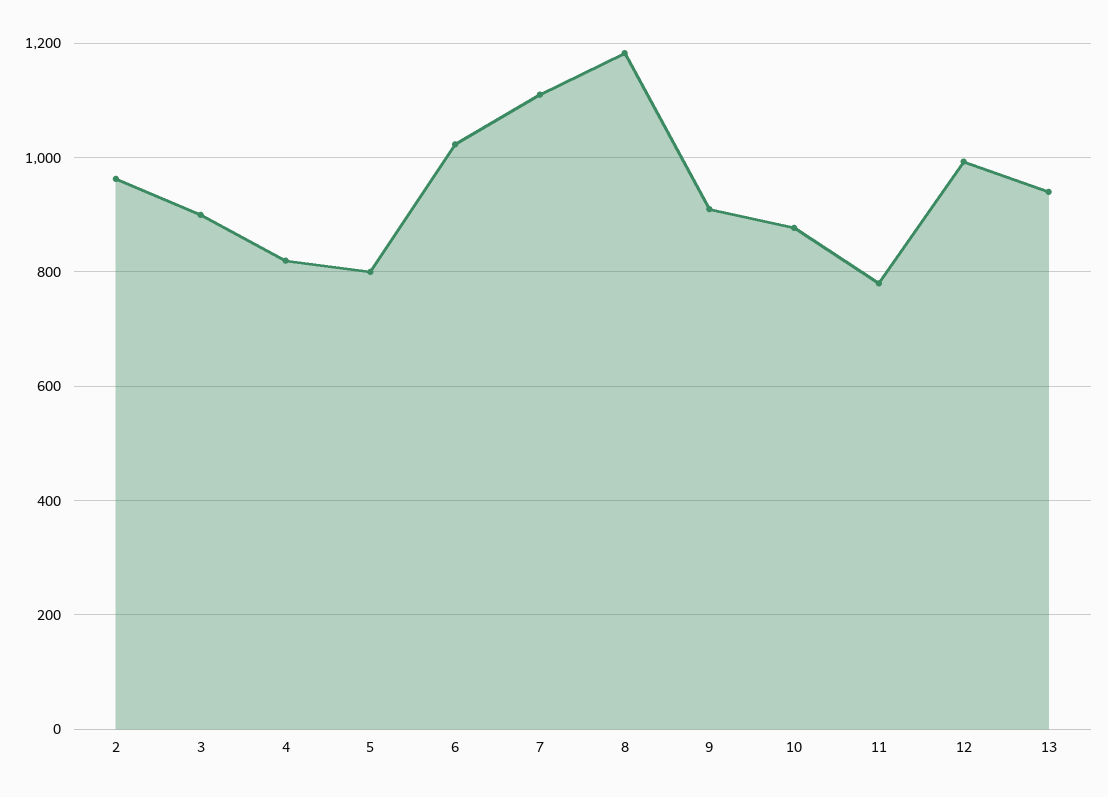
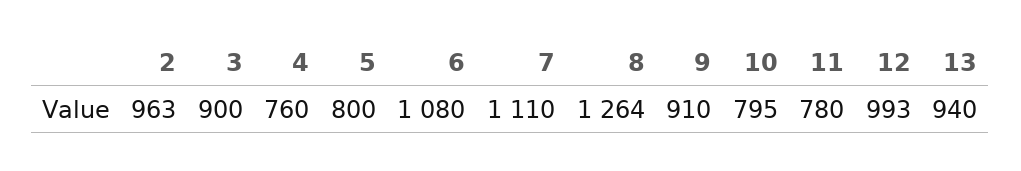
  {
    "2": 963,
    "3": 900,
-   "4": 820,
+   "4": 760,
    "5": 800,
-   "6": 1020,
+   "6": 1080,
    "7": 1110,
-   "8": 1180,
+   "8": 1264,
    "9": 910,
-   "10": 880,
+   "10": 795,
    "11": 780,
    "12": 993,
    "13": 940
  }

